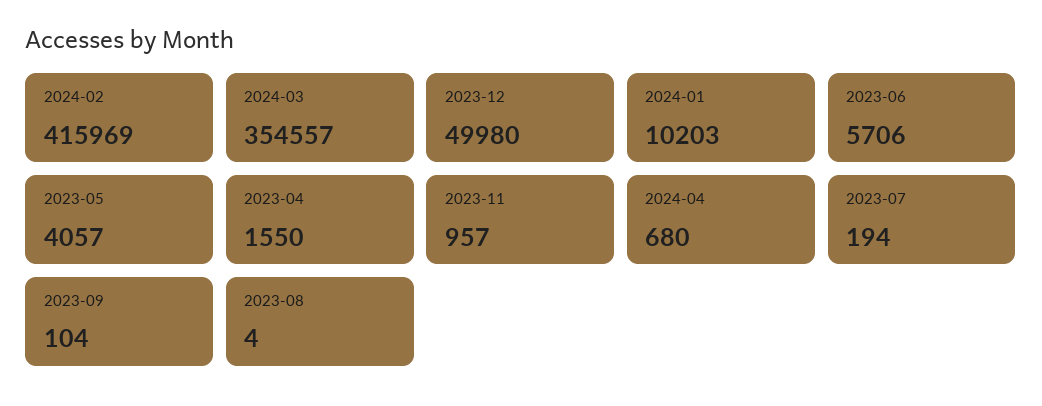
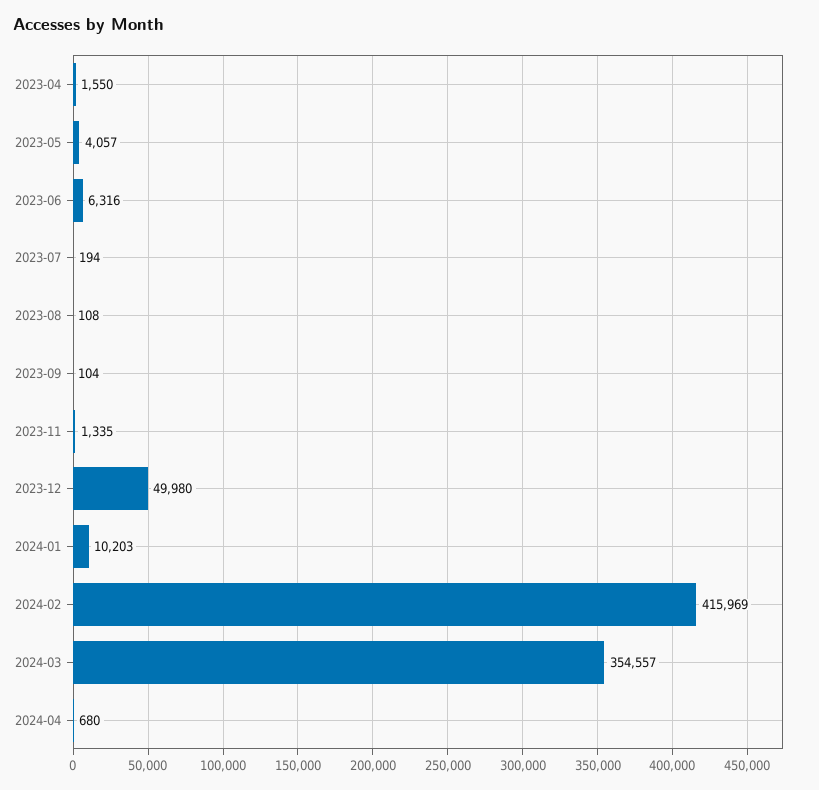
  {
    "2024-02": 415969,
    "2024-03": 354557,
    "2023-12": 49980,
    "2024-01": 10203,
-   "2023-06": 5706,
+   "2023-06": 6316,
    "2023-05": 4057,
    "2023-04": 1550,
-   "2023-11": 957,
+   "2023-11": 1335,
    "2024-04": 680,
    "2023-07": 194,
    "2023-09": 104,
-   "2023-08": 4
+   "2023-08": 108
  }

